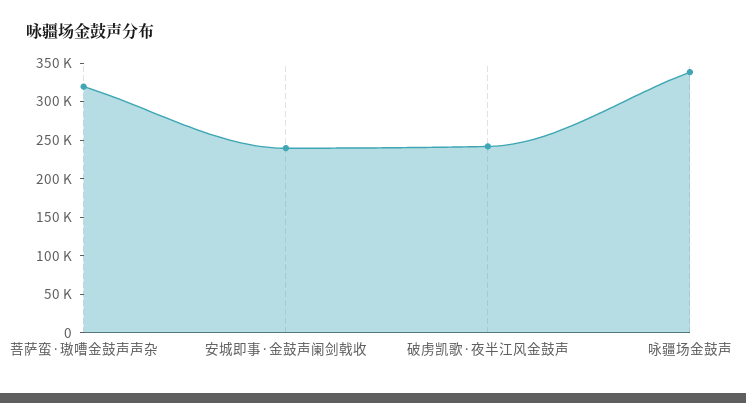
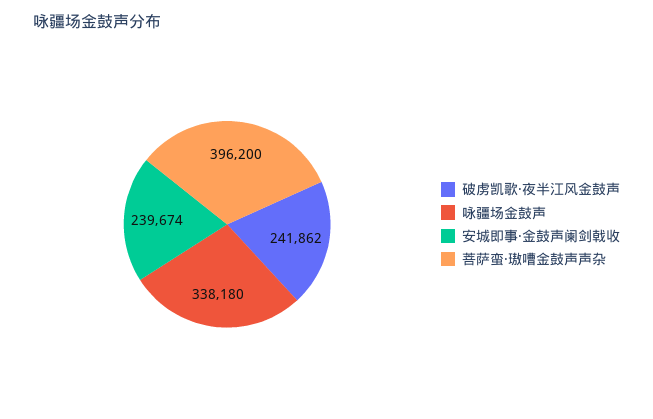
  {
-   "菩萨蛮·璈嘈金鼓声声杂": 325000,
+   "菩萨蛮·璈嘈金鼓声声杂": 396200,
    "安城即事·金鼓声阑剑戟收": 239674,
    "破虏凯歌·夜半江风金鼓声": 241862,
    "咏疆场金鼓声": 338180
  }

